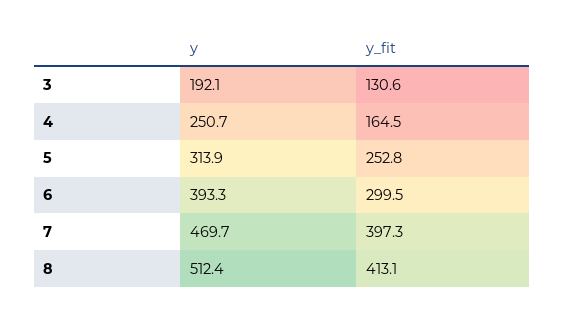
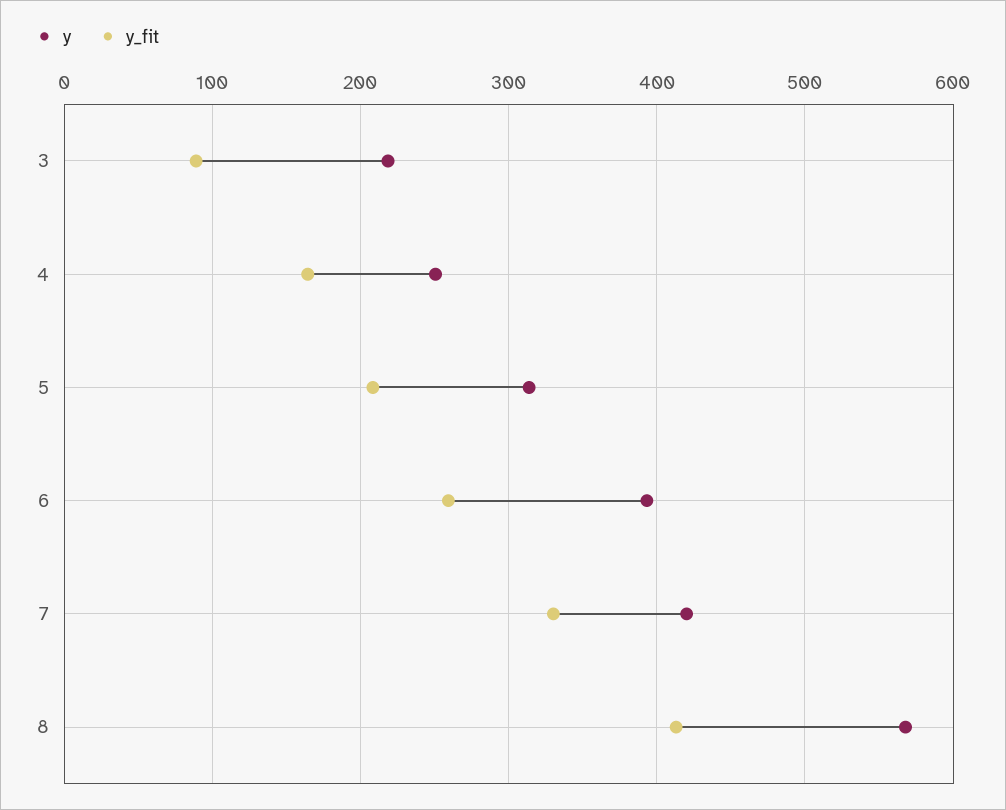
  {
    "y": {
-     "3": 192.1,
+     "3": 220,
      "4": 250.7,
      "5": 313.9,
      "6": 393.3,
-     "7": 469.7,
+     "7": 420,
-     "8": 512.4
+     "8": 570
    },
    "y_fit": {
-     "3": 130.6,
+     "3": 90,
      "4": 164.5,
-     "5": 252.8,
+     "5": 210,
-     "6": 299.5,
+     "6": 260,
-     "7": 397.3,
+     "7": 330,
      "8": 413.1
    }
  }

